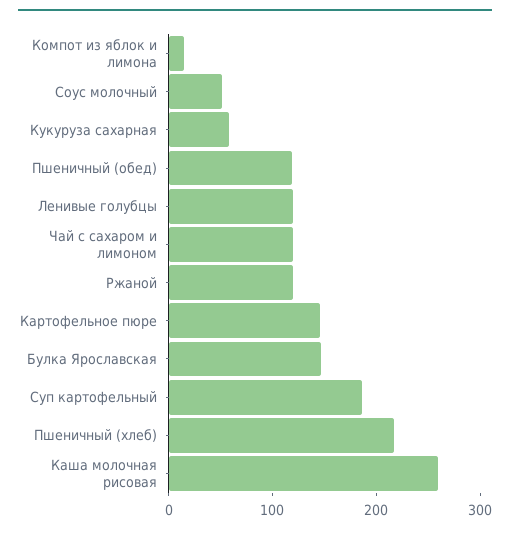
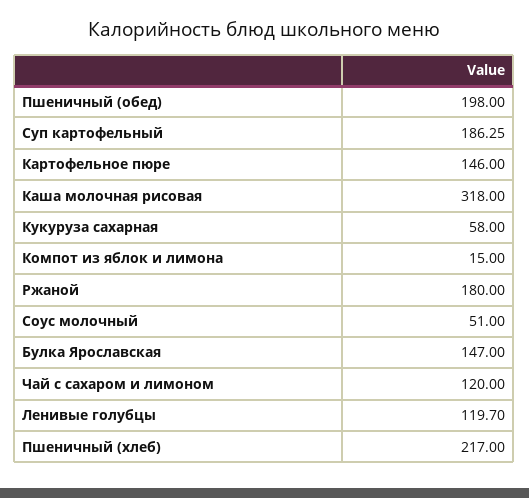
  {
    "Компот из яблок и лимона": 15,
    "Соус молочный": 51,
    "Кукуруза сахарная": 58,
-   "Пшеничный (обед)": 120,
+   "Пшеничный (обед)": 198,
    "Ленивые голубцы": 119.7,
    "Чай с сахаром и лимоном": 120,
-   "Ржаной": 120,
+   "Ржаной": 180,
    "Картофельное пюре": 146,
    "Булка Ярославская": 147,
    "Суп картофельный": 186.25,
    "Пшеничный (хлеб)": 217,
-   "Каша молочная рисовая": 260
+   "Каша молочная рисовая": 318
  }

